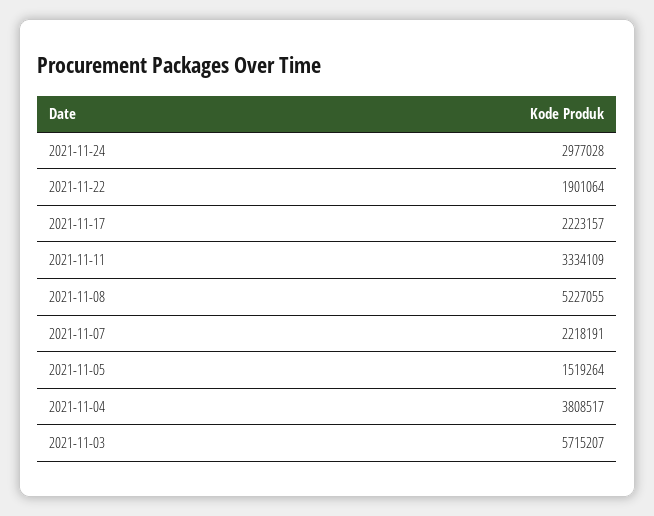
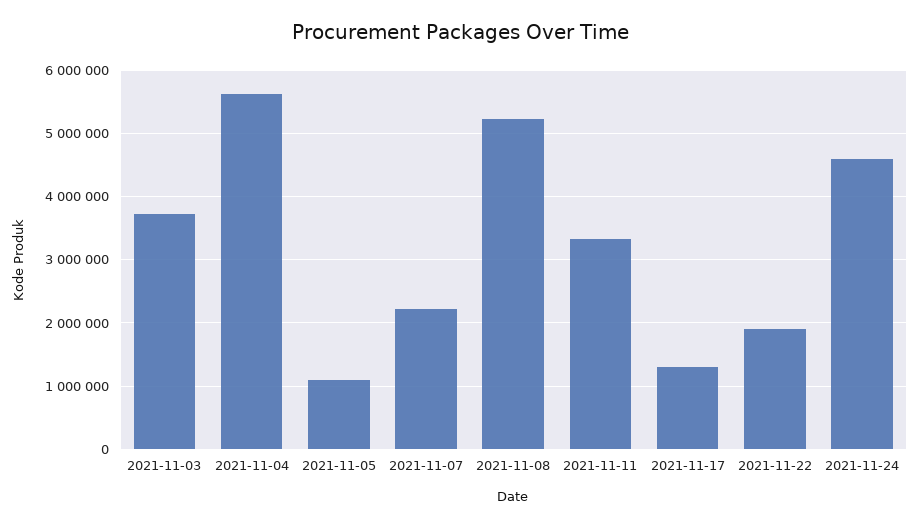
  {
-   "2021-11-24": 2977028,
+   "2021-11-24": 4600000,
    "2021-11-22": 1901064,
-   "2021-11-17": 2223157,
+   "2021-11-17": 1300000,
    "2021-11-11": 3334109,
    "2021-11-08": 5227055,
    "2021-11-07": 2218191,
-   "2021-11-05": 1519264,
+   "2021-11-05": 1100000,
-   "2021-11-04": 3808517,
+   "2021-11-04": 5600000,
-   "2021-11-03": 5715207
+   "2021-11-03": 3700000
  }

